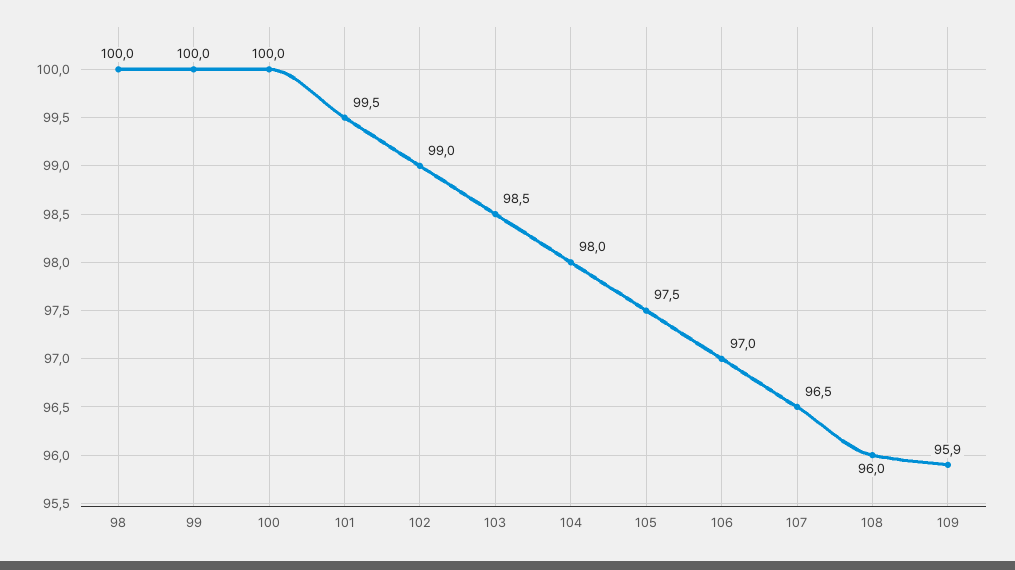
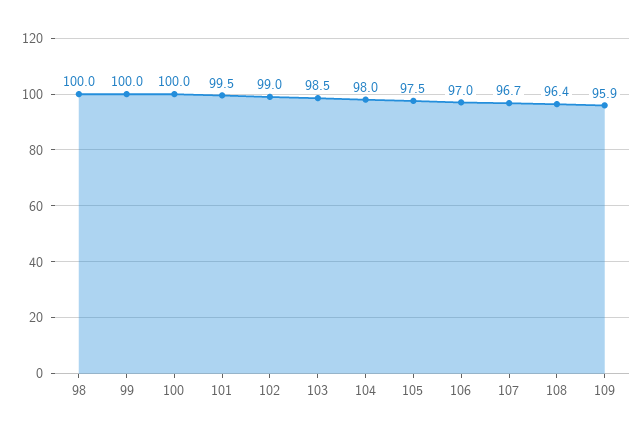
  {
    "98": 100,
    "99": 100,
    "100": 100,
    "101": 99.5,
    "102": 99,
    "103": 98.5,
    "104": 98,
    "105": 97.5,
    "106": 97,
-   "107": 96.5,
+   "107": 96.7,
-   "108": 96,
+   "108": 96.4,
    "109": 95.9
  }

